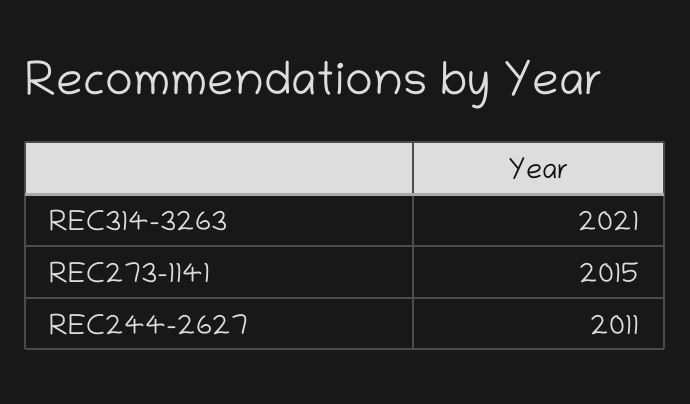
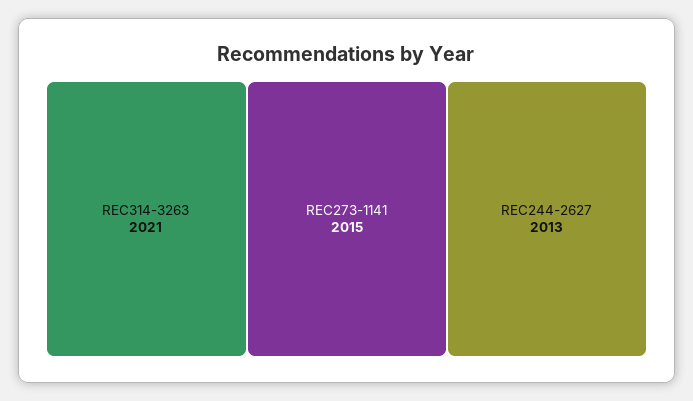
  {
    "REC314-3263": 2021,
    "REC273-1141": 2015,
-   "REC244-2627": 2011
+   "REC244-2627": 2013
  }

